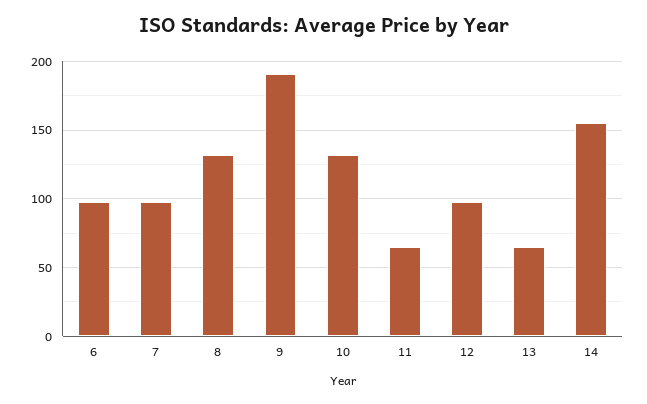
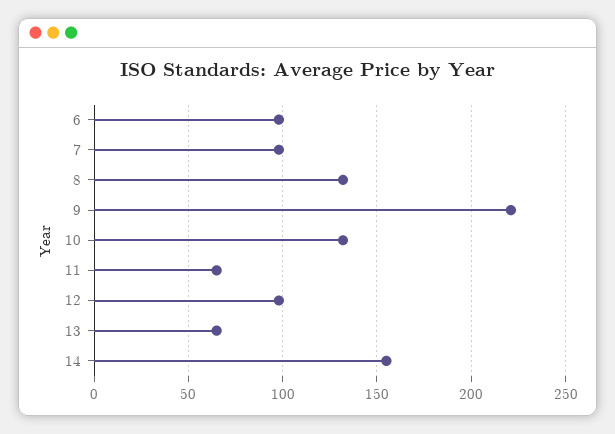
  {
    "6": 100,
    "7": 100,
    "8": 130,
-   "9": 190,
+   "9": 220,
    "10": 130,
    "11": 65,
    "12": 100,
    "13": 65,
    "14": 155
  }

